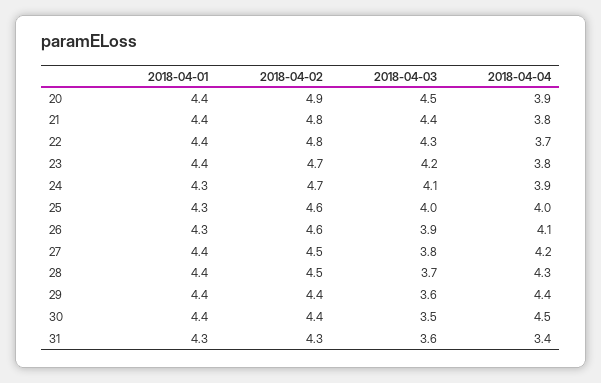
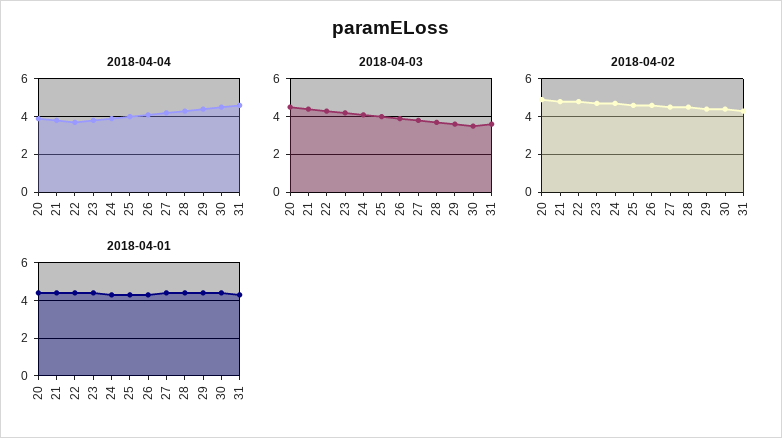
  {
    "2018-04-01": {
      "20": 4.4,
      "21": 4.4,
      "22": 4.4,
      "23": 4.4,
      "24": 4.3,
      "25": 4.3,
      "26": 4.3,
      "27": 4.4,
      "28": 4.4,
      "29": 4.4,
      "30": 4.4,
      "31": 4.3
    },
    "2018-04-02": {
      "20": 4.9,
      "21": 4.8,
      "22": 4.8,
      "23": 4.7,
      "24": 4.7,
      "25": 4.6,
      "26": 4.6,
      "27": 4.5,
      "28": 4.5,
      "29": 4.4,
      "30": 4.4,
      "31": 4.3
    },
    "2018-04-03": {
      "20": 4.5,
      "21": 4.4,
      "22": 4.3,
      "23": 4.2,
      "24": 4.1,
      "25": 4,
      "26": 3.9,
      "27": 3.8,
      "28": 3.7,
      "29": 3.6,
      "30": 3.5,
      "31": 3.6
    },
    "2018-04-04": {
      "20": 3.9,
      "21": 3.8,
      "22": 3.7,
      "23": 3.8,
      "24": 3.9,
      "25": 4,
      "26": 4.1,
      "27": 4.2,
      "28": 4.3,
      "29": 4.4,
      "30": 4.5,
-     "31": 3.4
+     "31": 4.5
    }
  }

